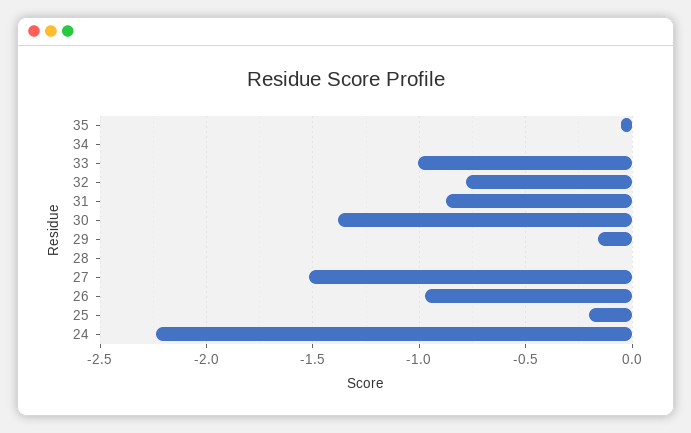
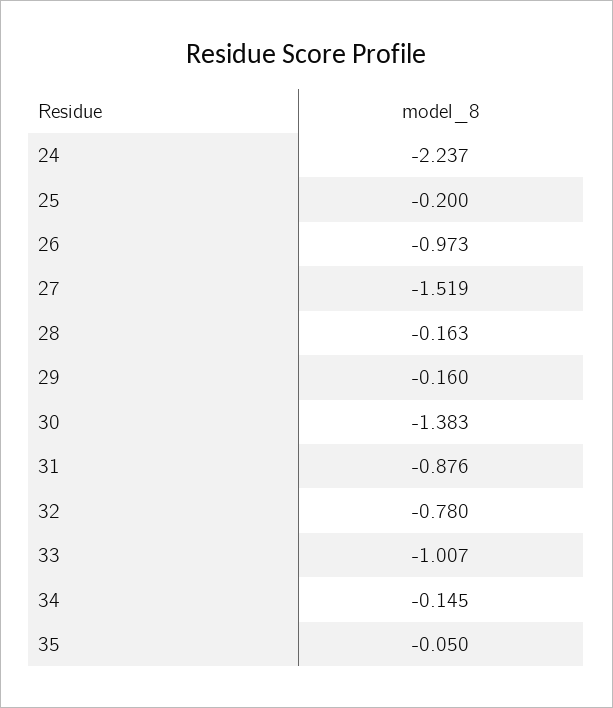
  {
    "35": -0.05,
-   "34": 0,
+   "34": -0.145,
    "33": -1.007,
    "32": -0.78,
    "31": -0.876,
    "30": -1.383,
    "29": -0.16,
-   "28": 0,
+   "28": -0.163,
    "27": -1.519,
    "26": -0.973,
    "25": -0.2,
    "24": -2.237
  }

